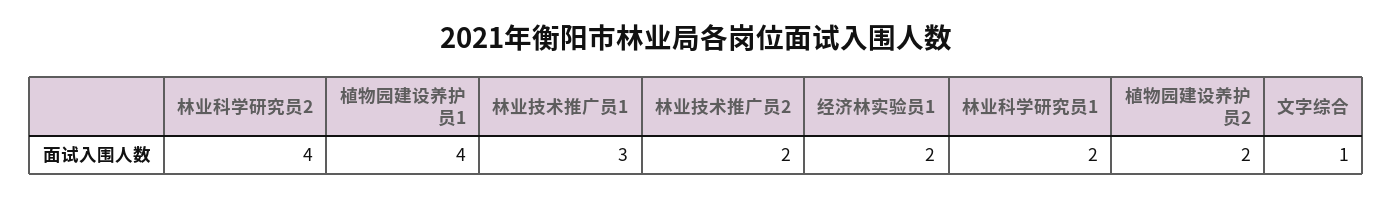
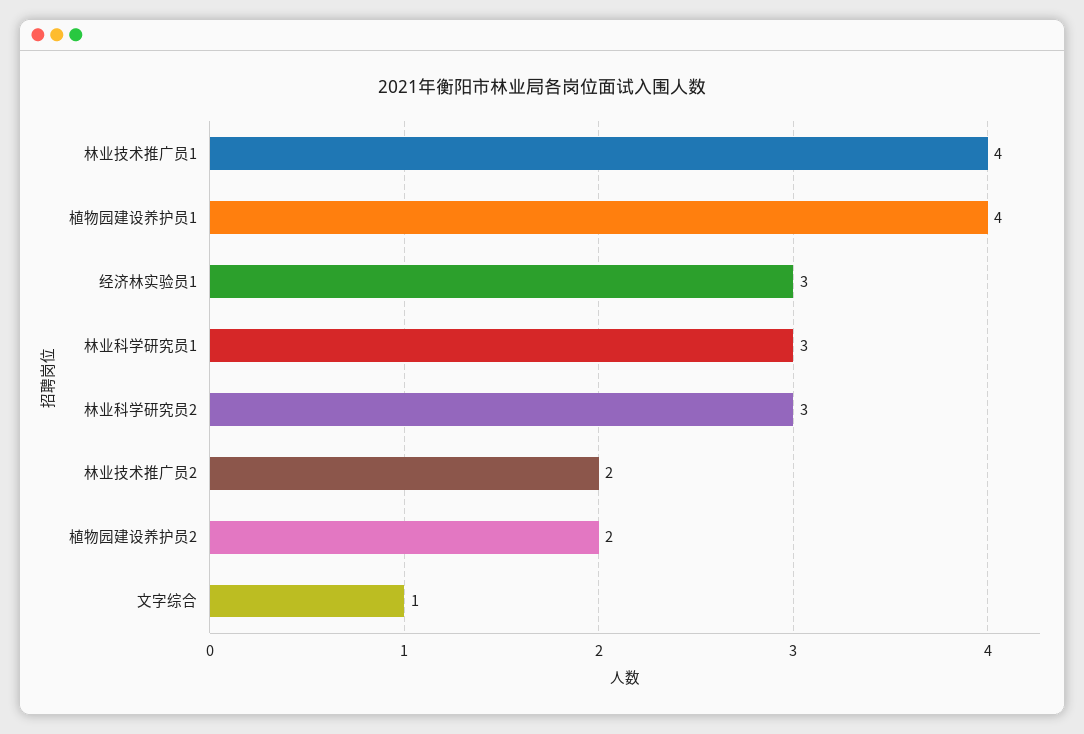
  {
-   "林业科学研究员2": 4,
+   "林业科学研究员2": 3,
    "植物园建设养护员1": 4,
-   "林业技术推广员1": 3,
+   "林业技术推广员1": 4,
    "林业技术推广员2": 2,
-   "经济林实验员1": 2,
+   "经济林实验员1": 3,
-   "林业科学研究员1": 2,
+   "林业科学研究员1": 3,
    "植物园建设养护员2": 2,
    "文字综合": 1
  }

